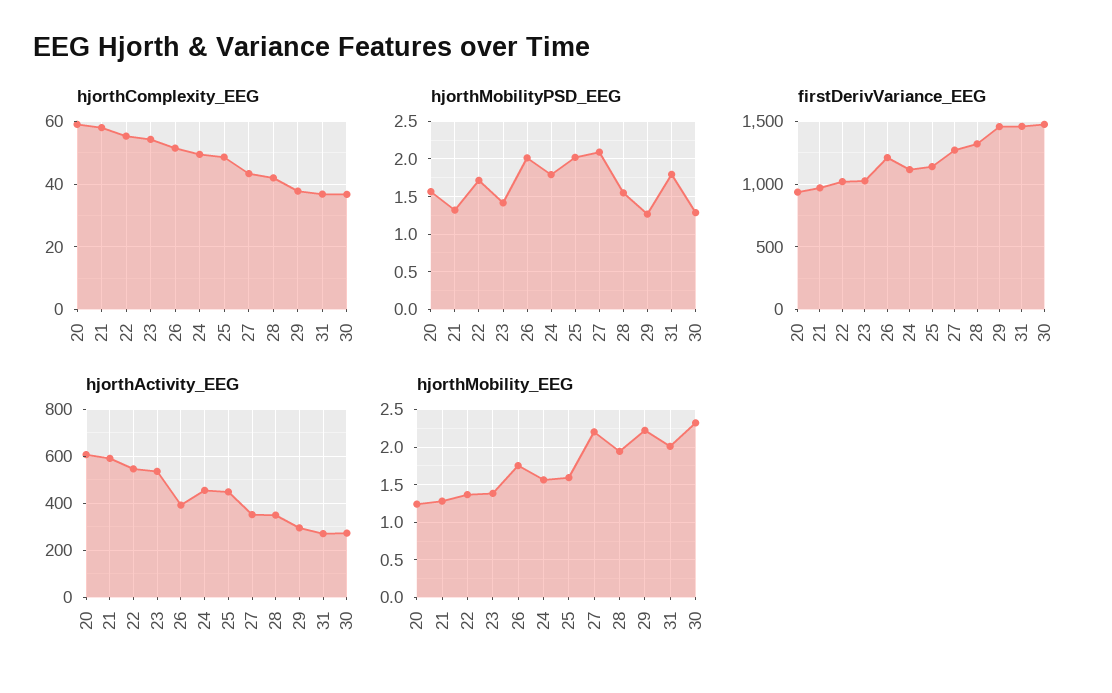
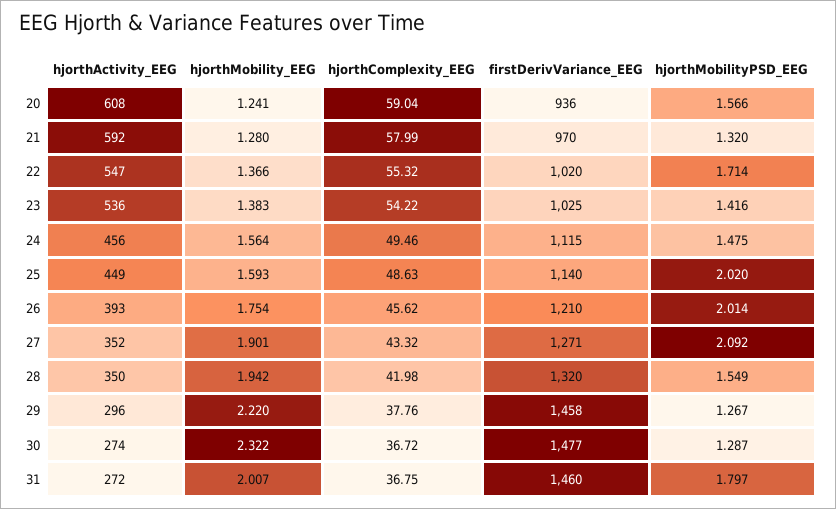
  {
    "hjorthComplexity_EEG": {
      "20": 59.04,
      "21": 57.99,
      "22": 55.32,
      "23": 54.22,
-     "26": 52,
+     "26": 45.62,
      "24": 49.46,
      "25": 48.63,
      "27": 43.32,
      "28": 41.98,
      "29": 37.76,
      "31": 36.75,
      "30": 36.72
    },
    "hjorthMobilityPSD_EEG": {
      "20": 1.566,
      "21": 1.32,
      "22": 1.714,
      "23": 1.416,
      "26": 2.014,
-     "24": 1.8,
+     "24": 1.475,
      "25": 2.02,
      "27": 2.092,
      "28": 1.549,
      "29": 1.267,
      "31": 1.797,
      "30": 1.287
    },
    "firstDerivVariance_EEG": {
      "20": 936,
      "21": 970,
      "22": 1020,
      "23": 1025,
      "26": 1210,
      "24": 1115,
      "25": 1140,
      "27": 1271,
      "28": 1320,
      "29": 1458,
      "31": 1460,
      "30": 1477
    },
    "hjorthActivity_EEG": {
      "20": 608,
      "21": 592,
      "22": 547,
      "23": 536,
      "26": 393,
      "24": 456,
      "25": 449,
      "27": 352,
      "28": 350,
      "29": 296,
      "31": 272,
      "30": 274
    },
    "hjorthMobility_EEG": {
      "20": 1.241,
      "21": 1.28,
      "22": 1.366,
      "23": 1.383,
      "26": 1.754,
      "24": 1.564,
      "25": 1.593,
-     "27": 2.2,
+     "27": 1.901,
      "28": 1.942,
      "29": 2.22,
      "31": 2.007,
      "30": 2.322
    }
  }

